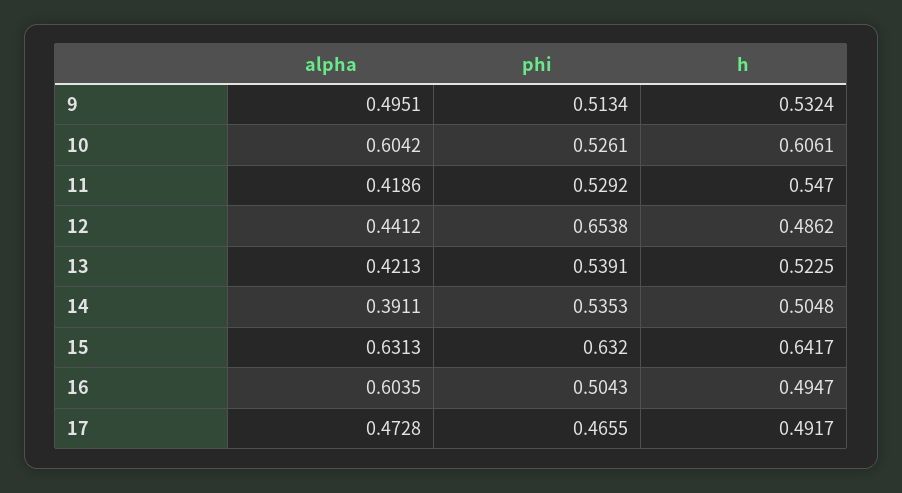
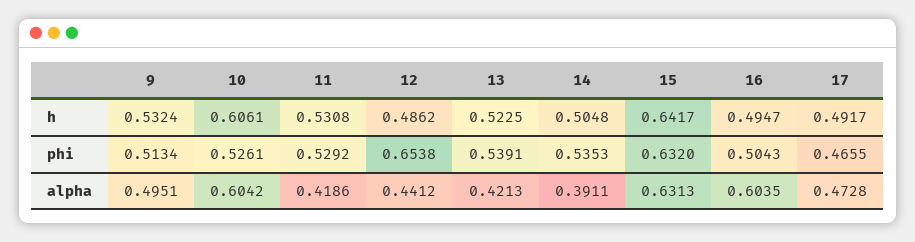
  {
    "alpha": {
      "9": 0.4951,
      "10": 0.6042,
      "11": 0.4186,
      "12": 0.4412,
      "13": 0.4213,
      "14": 0.3911,
      "15": 0.6313,
      "16": 0.6035,
      "17": 0.4728
    },
    "phi": {
      "9": 0.5134,
      "10": 0.5261,
      "11": 0.5292,
      "12": 0.6538,
      "13": 0.5391,
      "14": 0.5353,
      "15": 0.632,
      "16": 0.5043,
      "17": 0.4655
    },
    "h": {
      "9": 0.5324,
      "10": 0.6061,
-     "11": 0.547,
+     "11": 0.5308,
      "12": 0.4862,
      "13": 0.5225,
      "14": 0.5048,
      "15": 0.6417,
      "16": 0.4947,
      "17": 0.4917
    }
  }

